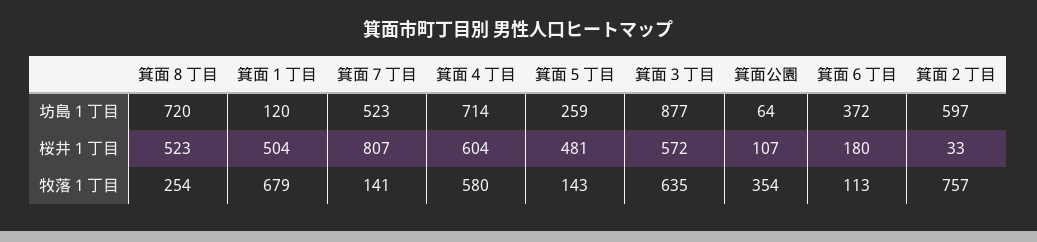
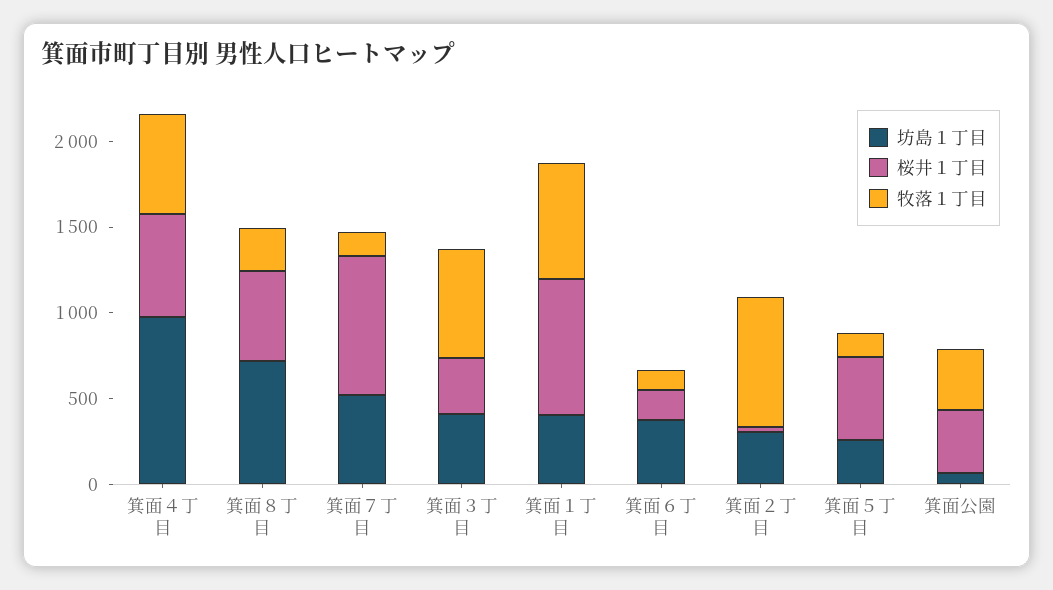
  {
    "坊島１丁目": {
      "箕面８丁目": 720,
-     "箕面１丁目": 120,
+     "箕面１丁目": 400,
      "箕面７丁目": 523,
-     "箕面４丁目": 714,
+     "箕面４丁目": 1000,
      "箕面５丁目": 259,
-     "箕面３丁目": 877,
+     "箕面３丁目": 400,
      "箕面公園": 64,
      "箕面６丁目": 372,
-     "箕面２丁目": 597
+     "箕面２丁目": 300
    },
    "桜井１丁目": {
      "箕面８丁目": 523,
-     "箕面１丁目": 504,
+     "箕面１丁目": 800,
      "箕面７丁目": 807,
      "箕面４丁目": 604,
      "箕面５丁目": 481,
-     "箕面３丁目": 572,
+     "箕面３丁目": 300,
-     "箕面公園": 107,
+     "箕面公園": 400,
      "箕面６丁目": 180,
      "箕面２丁目": 33
    },
    "牧落１丁目": {
      "箕面８丁目": 254,
      "箕面１丁目": 679,
      "箕面７丁目": 141,
      "箕面４丁目": 580,
      "箕面５丁目": 143,
      "箕面３丁目": 635,
      "箕面公園": 354,
      "箕面６丁目": 113,
      "箕面２丁目": 757
    }
  }

